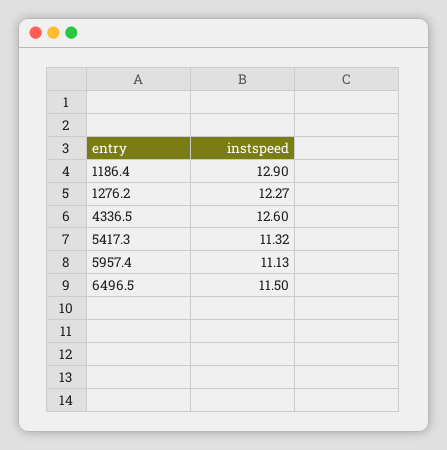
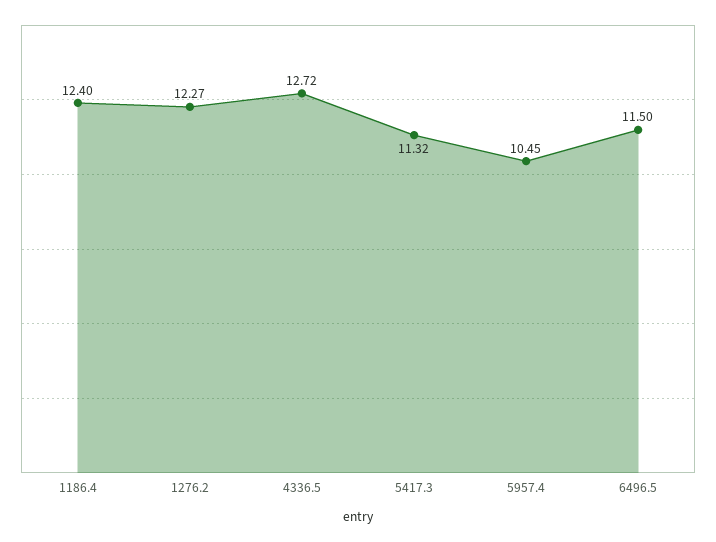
  {
-   "1186.4": 12.9,
+   "1186.4": 12.4,
    "1276.2": 12.27,
-   "4336.5": 12.6,
+   "4336.5": 12.72,
    "5417.3": 11.32,
-   "5957.4": 11.13,
+   "5957.4": 10.45,
    "6496.5": 11.5
  }

